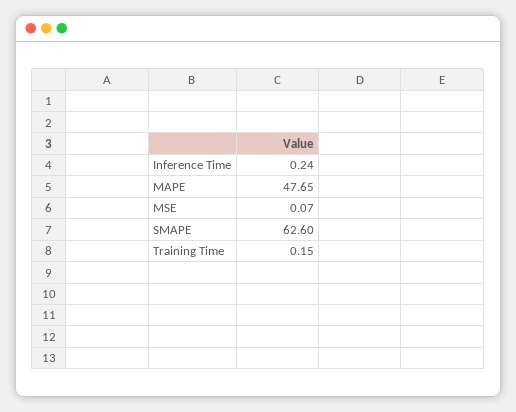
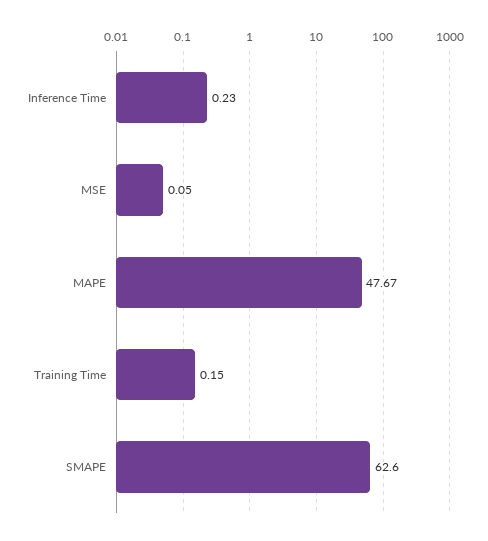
  {
-   "Inference Time": 0.24,
+   "Inference Time": 0.23,
-   "MAPE": 47.65,
+   "MAPE": 47.67,
-   "MSE": 0.07,
+   "MSE": 0.05,
    "SMAPE": 62.6,
    "Training Time": 0.15
  }

